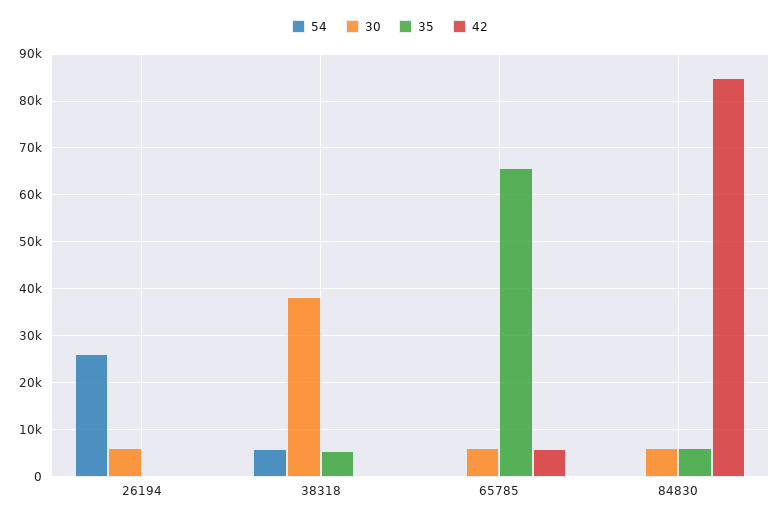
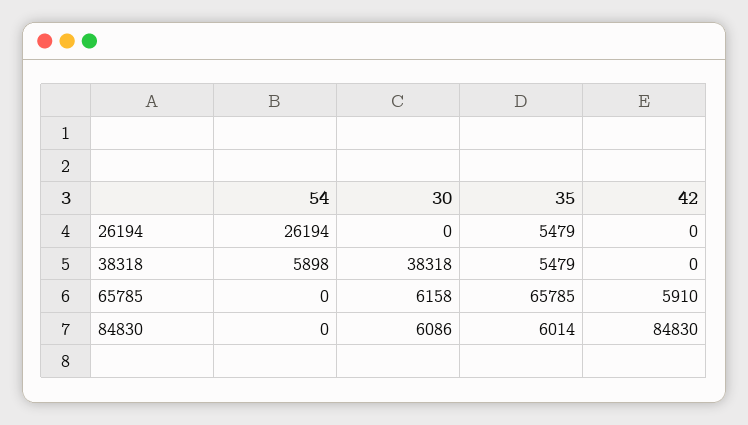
  {
    "54": {
      "26194": 26194,
      "38318": 5898,
      "65785": 0,
      "84830": 0
    },
    "30": {
-     "26194": 6000,
+     "26194": 0,
      "38318": 38318,
      "65785": 6158,
      "84830": 6086
    },
    "35": {
-     "26194": 0,
+     "26194": 5479,
      "38318": 5479,
      "65785": 65785,
      "84830": 6014
    },
    "42": {
      "26194": 0,
      "38318": 0,
      "65785": 5910,
      "84830": 84830
    }
  }

